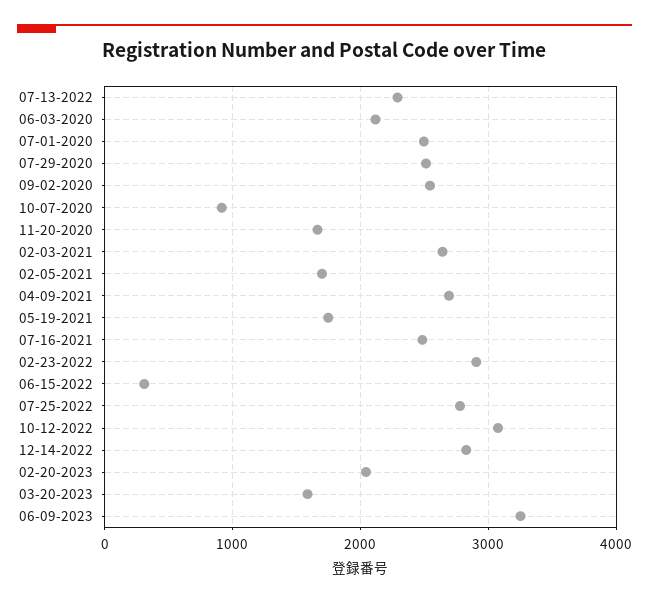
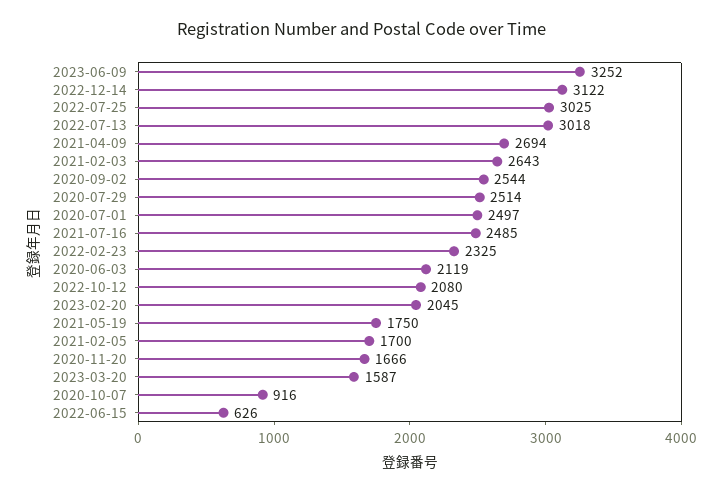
  {
-   "07-13-2022": 2300,
+   "07-13-2022": 3018,
    "06-03-2020": 2119,
    "07-01-2020": 2497,
    "07-29-2020": 2514,
    "09-02-2020": 2544,
    "10-07-2020": 916,
    "11-20-2020": 1666,
    "02-03-2021": 2643,
    "02-05-2021": 1700,
    "04-09-2021": 2694,
    "05-19-2021": 1750,
    "07-16-2021": 2485,
-   "02-23-2022": 2900,
+   "02-23-2022": 2325,
-   "06-15-2022": 300,
+   "06-15-2022": 626,
-   "07-25-2022": 2800,
+   "07-25-2022": 3025,
-   "10-12-2022": 3100,
+   "10-12-2022": 2080,
-   "12-14-2022": 2800,
+   "12-14-2022": 3122,
    "02-20-2023": 2045,
    "03-20-2023": 1587,
    "06-09-2023": 3252
  }

